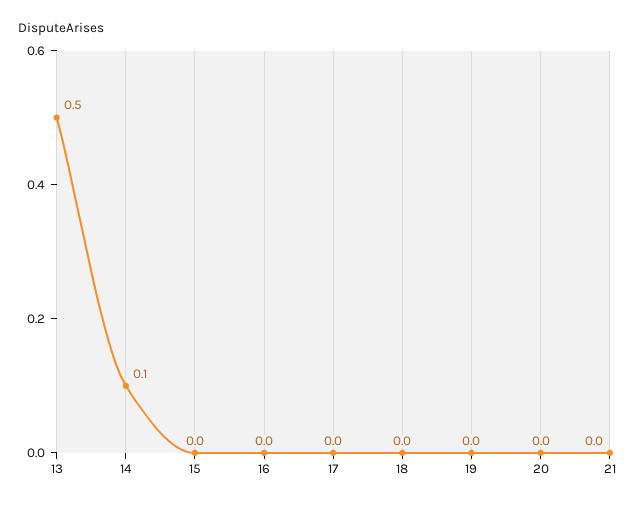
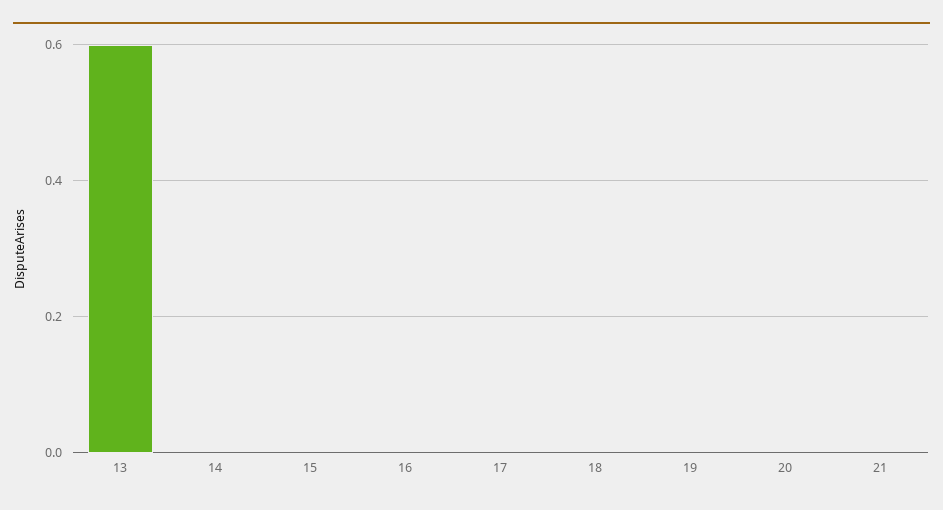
  {
-   "13": 0.5,
+   "13": 0.6,
-   "14": 0.1,
+   "14": 0,
    "15": 0,
    "16": 0,
    "17": 0,
    "18": 0,
    "19": 0,
    "20": 0,
    "21": 0
  }

